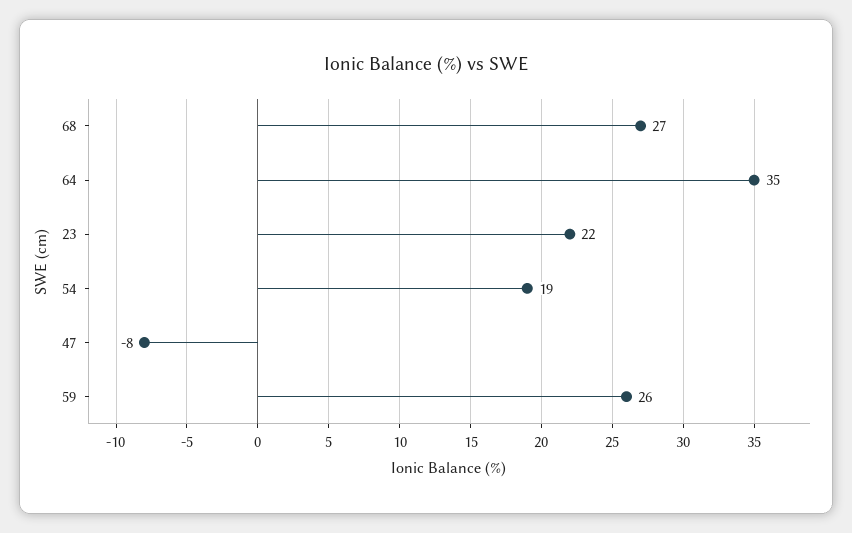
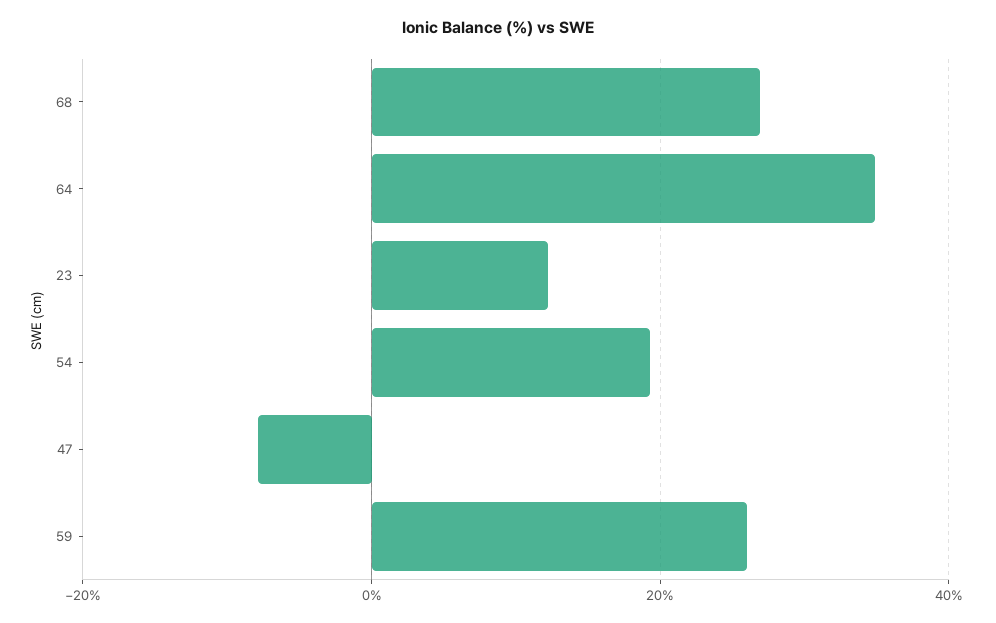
  {
    "68": 27,
    "64": 35,
-   "23": 22,
+   "23": 12,
    "54": 19,
    "47": -8,
    "59": 26
  }

